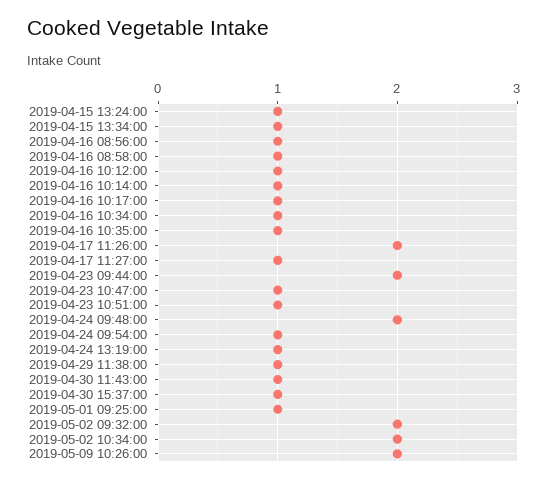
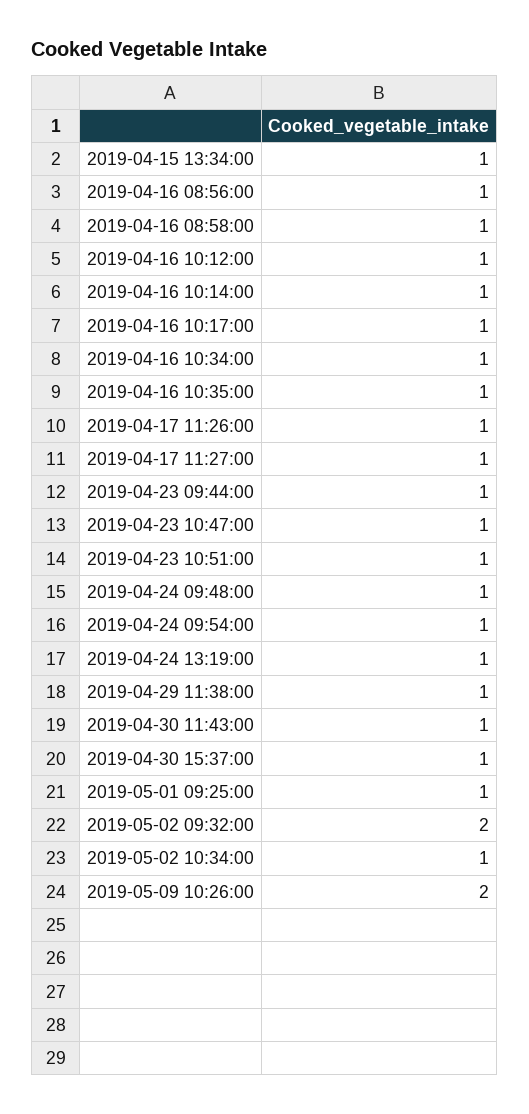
  {
-   "2019-04-15 13:24:00": 1,
    "2019-04-15 13:34:00": 1,
    "2019-04-16 08:56:00": 1,
    "2019-04-16 08:58:00": 1,
    "2019-04-16 10:12:00": 1,
    "2019-04-16 10:14:00": 1,
    "2019-04-16 10:17:00": 1,
    "2019-04-16 10:34:00": 1,
    "2019-04-16 10:35:00": 1,
-   "2019-04-17 11:26:00": 2,
+   "2019-04-17 11:26:00": 1,
    "2019-04-17 11:27:00": 1,
-   "2019-04-23 09:44:00": 2,
+   "2019-04-23 09:44:00": 1,
    "2019-04-23 10:47:00": 1,
    "2019-04-23 10:51:00": 1,
-   "2019-04-24 09:48:00": 2,
+   "2019-04-24 09:48:00": 1,
    "2019-04-24 09:54:00": 1,
    "2019-04-24 13:19:00": 1,
    "2019-04-29 11:38:00": 1,
    "2019-04-30 11:43:00": 1,
    "2019-04-30 15:37:00": 1,
    "2019-05-01 09:25:00": 1,
    "2019-05-02 09:32:00": 2,
-   "2019-05-02 10:34:00": 2,
+   "2019-05-02 10:34:00": 1,
    "2019-05-09 10:26:00": 2
  }

